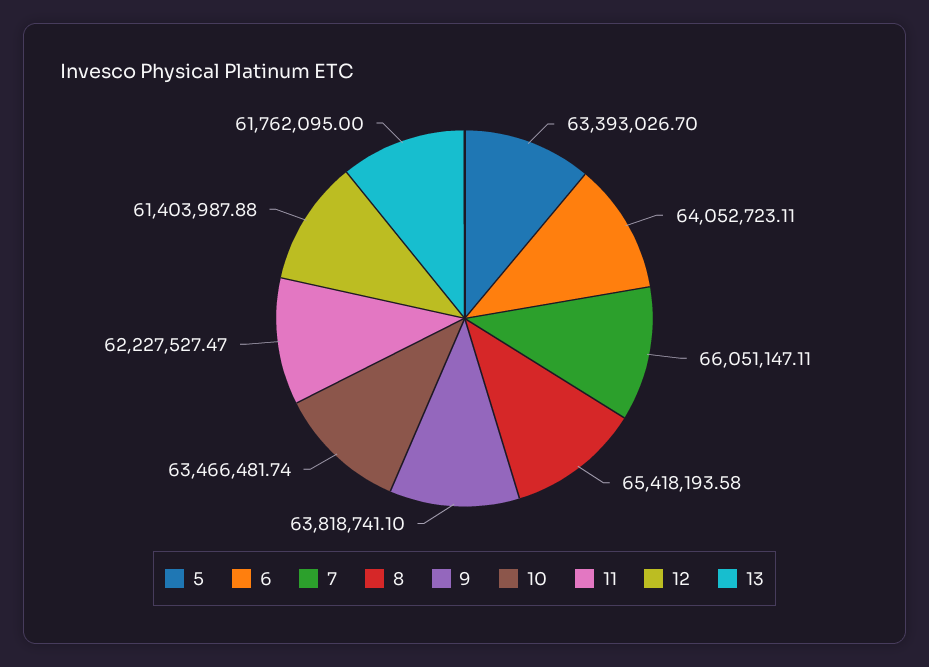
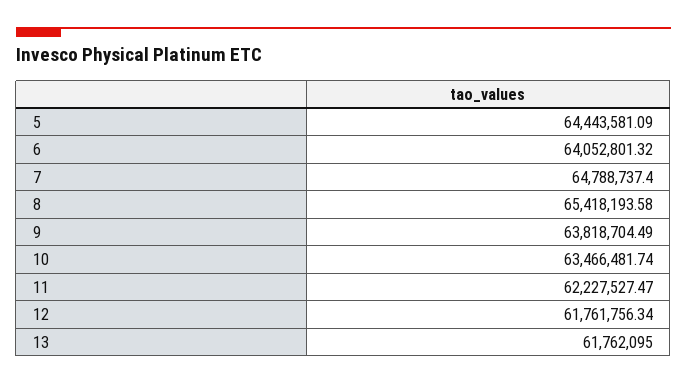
  {
-   "5": 63393026.7,
+   "5": 64443581.09,
-   "6": 64052723.11,
+   "6": 64052801.32,
-   "7": 66051147.11,
+   "7": 64788737.4,
    "8": 65418193.58,
-   "9": 63818741.1,
+   "9": 63818704.49,
    "10": 63466481.74,
    "11": 62227527.47,
-   "12": 61403987.88,
+   "12": 61761756.34,
    "13": 61762095
  }

